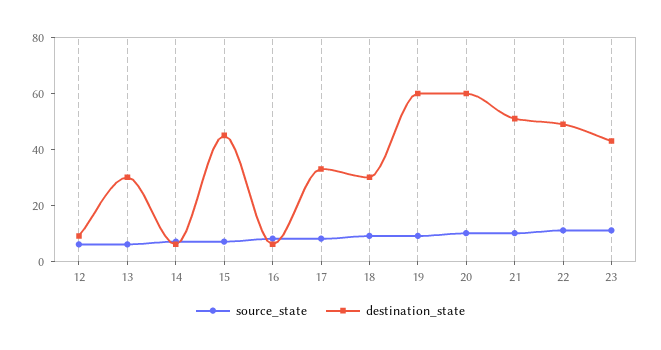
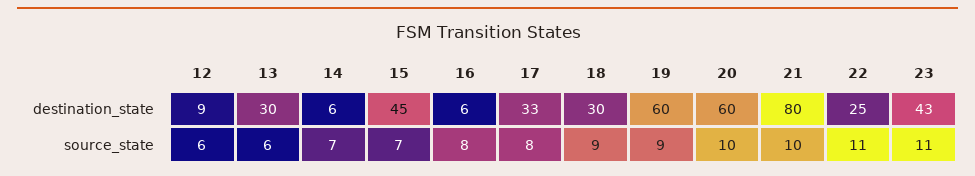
  {
    "source_state": {
      "12": 6,
      "13": 6,
      "14": 7,
      "15": 7,
      "16": 8,
      "17": 8,
      "18": 9,
      "19": 9,
      "20": 10,
      "21": 10,
      "22": 11,
      "23": 11
    },
    "destination_state": {
      "12": 9,
      "13": 30,
      "14": 6,
      "15": 45,
      "16": 6,
      "17": 33,
      "18": 30,
      "19": 60,
      "20": 60,
-     "21": 50,
+     "21": 80,
-     "22": 50,
+     "22": 25,
      "23": 43
    }
  }

